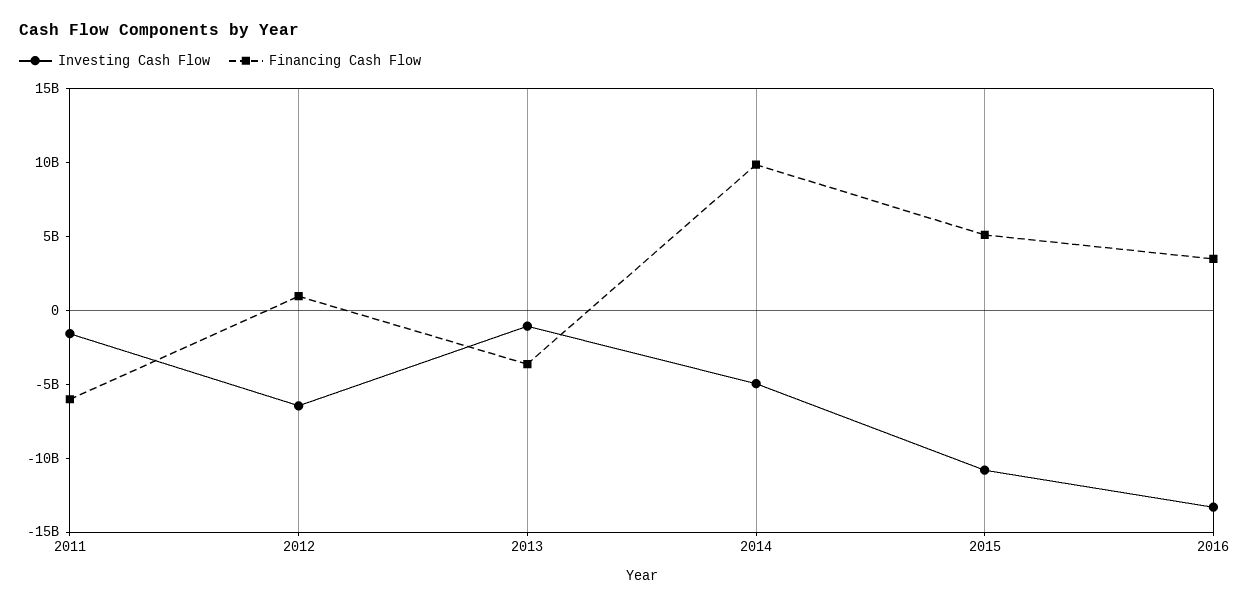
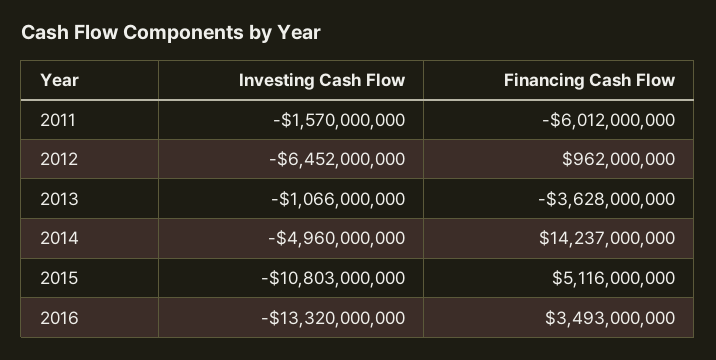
  {
    "Investing Cash Flow": {
      "2011": -1570000000,
      "2012": -6452000000,
      "2013": -1066000000,
      "2014": -4960000000,
      "2015": -10803000000,
      "2016": -13320000000
    },
    "Financing Cash Flow": {
      "2011": -6012000000,
      "2012": 962000000,
      "2013": -3628000000,
-     "2014": 10000000000,
+     "2014": 14237000000,
      "2015": 5116000000,
      "2016": 3493000000
    }
  }

